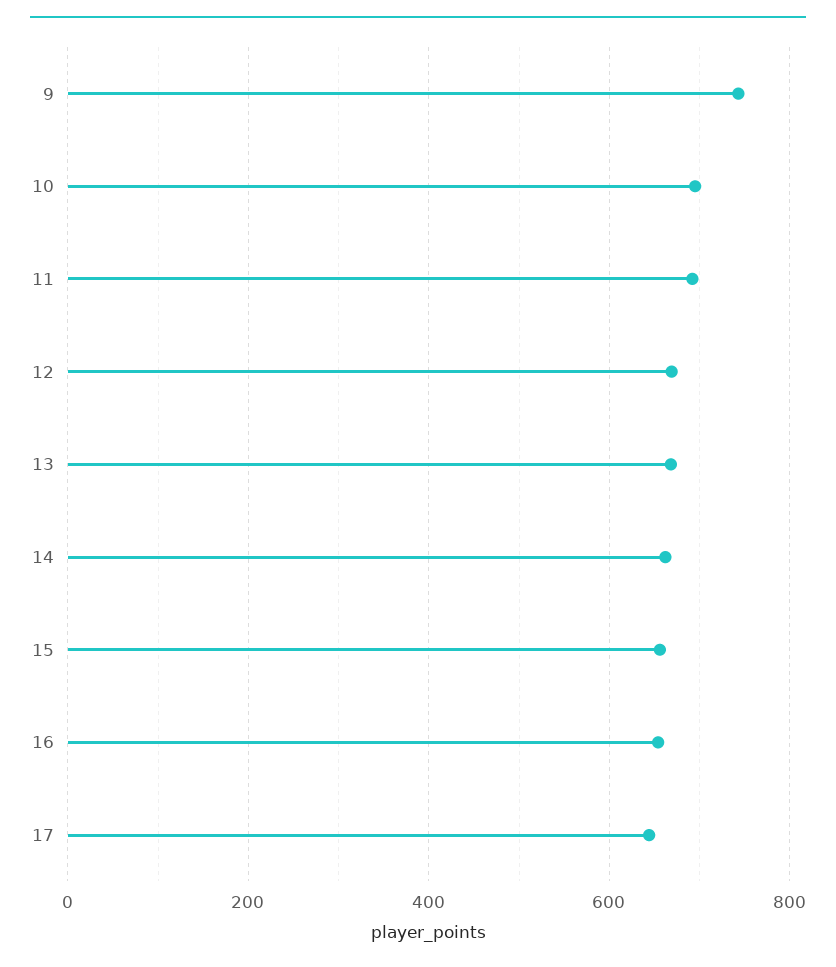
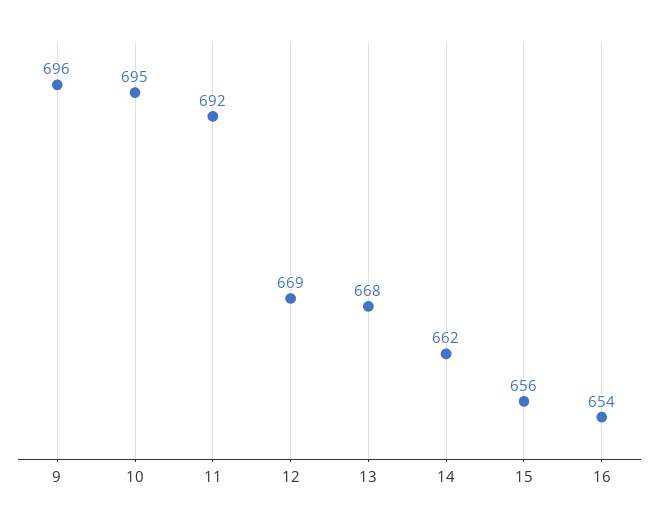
  {
-   "9": 740,
+   "9": 696,
    "10": 695,
    "11": 692,
    "12": 669,
    "13": 668,
    "14": 662,
    "15": 656,
-   "16": 654,
+   "16": 654
-   "17": 640
  }

